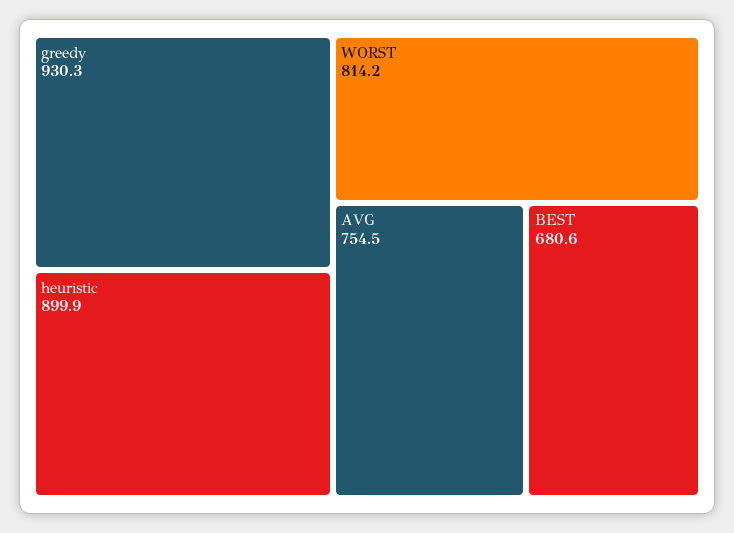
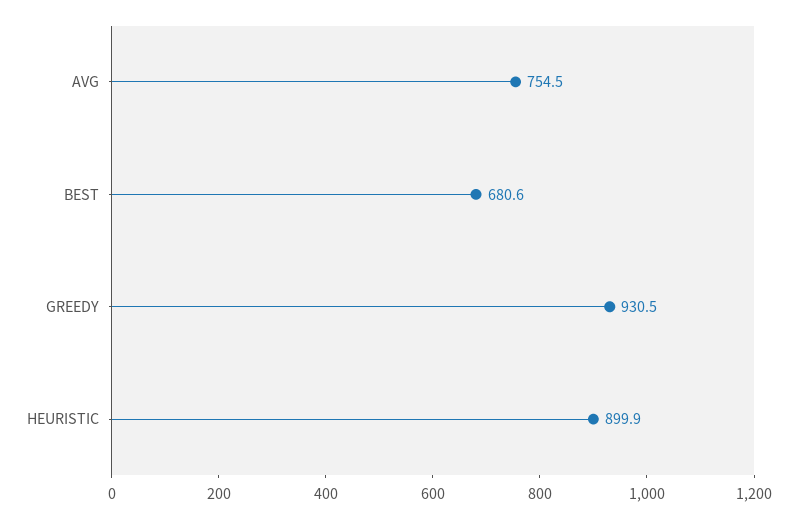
  {
-   "greedy": 930.3,
+   "greedy": 930.5,
    "heuristic": 899.9,
-   "WORST": 814.2,
    "AVG": 754.5,
    "BEST": 680.6
  }

